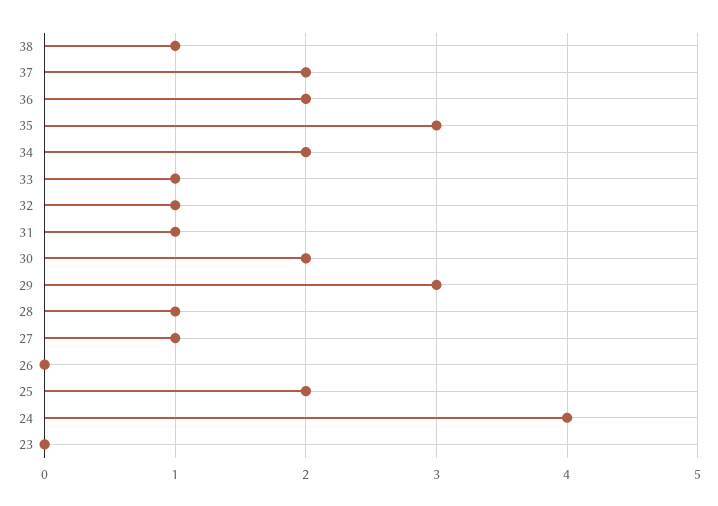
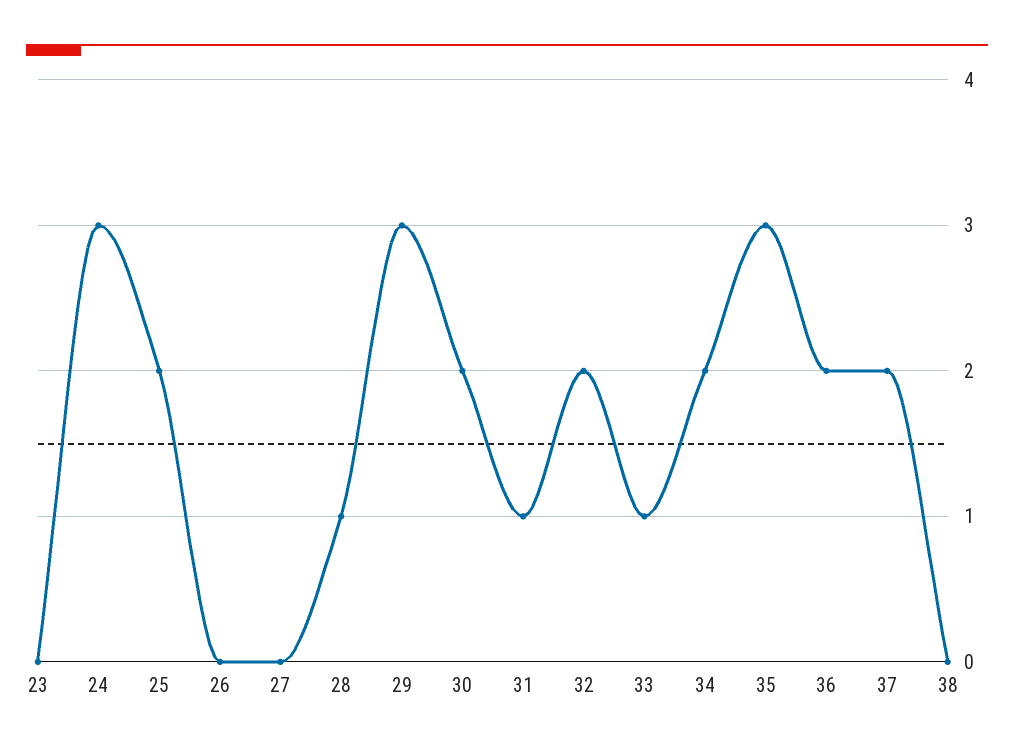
  {
-   "38": 1,
+   "38": 0,
    "37": 2,
    "36": 2,
    "35": 3,
    "34": 2,
    "33": 1,
-   "32": 1,
+   "32": 2,
    "31": 1,
    "30": 2,
    "29": 3,
    "28": 1,
-   "27": 1,
+   "27": 0,
    "26": 0,
    "25": 2,
-   "24": 4,
+   "24": 3,
    "23": 0
  }

